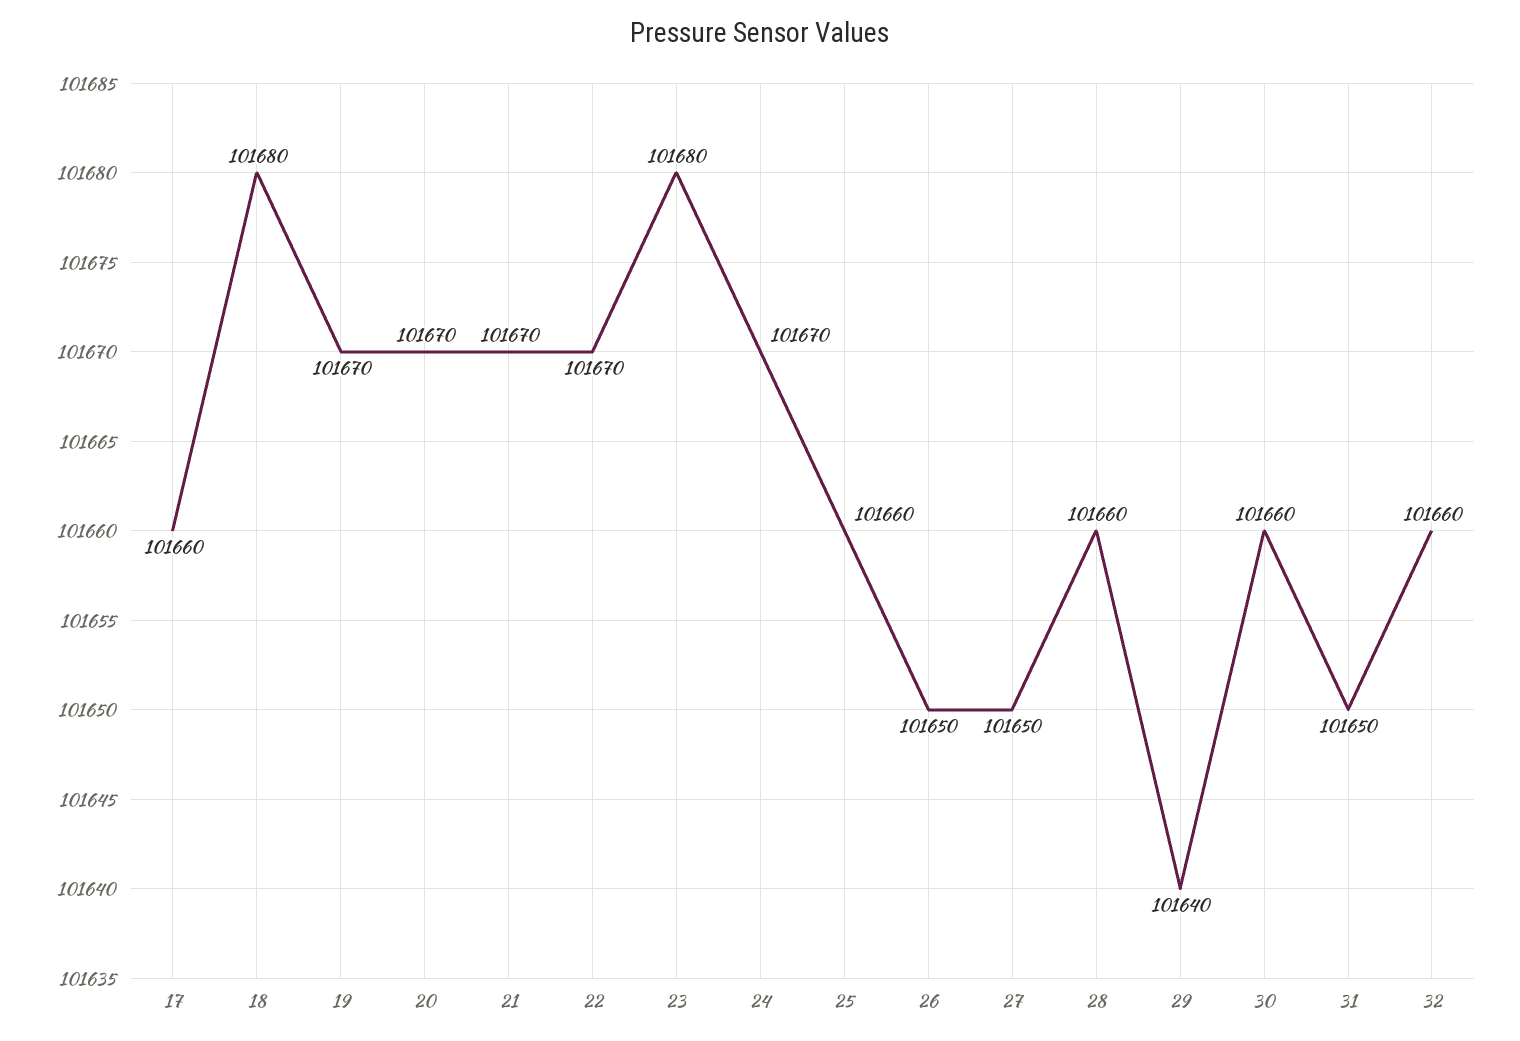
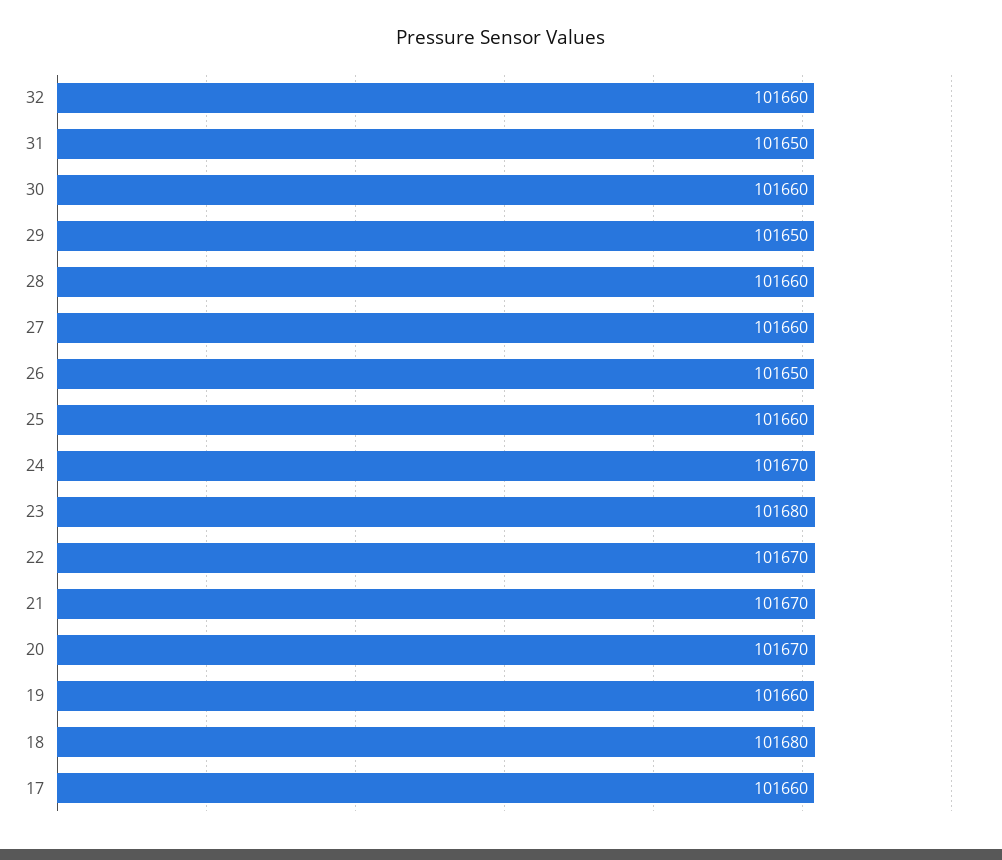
  {
    "17": 101660,
    "18": 101680,
-   "19": 101670,
+   "19": 101660,
    "20": 101670,
    "21": 101670,
    "22": 101670,
    "23": 101680,
    "24": 101670,
    "25": 101660,
    "26": 101650,
-   "27": 101650,
+   "27": 101660,
    "28": 101660,
-   "29": 101640,
+   "29": 101650,
    "30": 101660,
    "31": 101650,
    "32": 101660
  }

